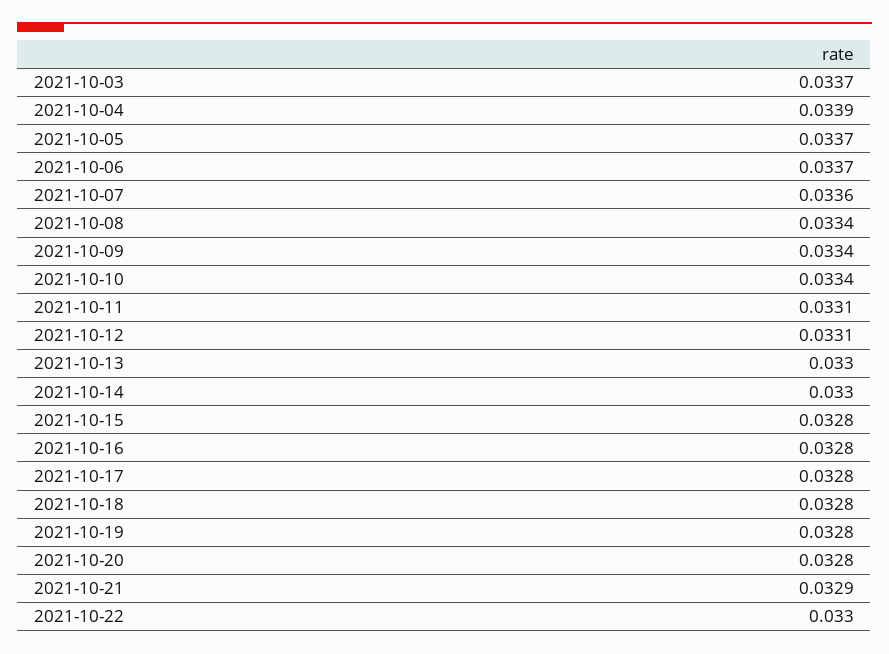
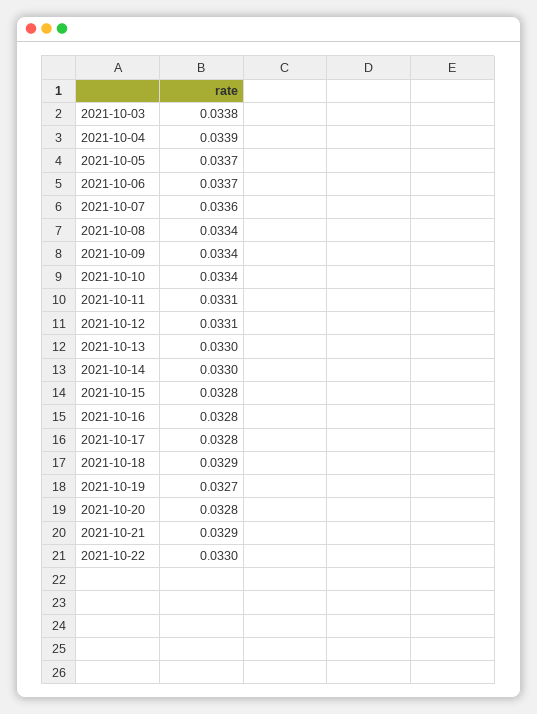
  {
-   "2021-10-03": 0.0337,
+   "2021-10-03": 0.0338,
    "2021-10-04": 0.0339,
    "2021-10-05": 0.0337,
    "2021-10-06": 0.0337,
    "2021-10-07": 0.0336,
    "2021-10-08": 0.0334,
    "2021-10-09": 0.0334,
    "2021-10-10": 0.0334,
    "2021-10-11": 0.0331,
    "2021-10-12": 0.0331,
    "2021-10-13": 0.033,
    "2021-10-14": 0.033,
    "2021-10-15": 0.0328,
    "2021-10-16": 0.0328,
    "2021-10-17": 0.0328,
-   "2021-10-18": 0.0328,
+   "2021-10-18": 0.0329,
-   "2021-10-19": 0.0328,
+   "2021-10-19": 0.0327,
    "2021-10-20": 0.0328,
    "2021-10-21": 0.0329,
    "2021-10-22": 0.033
  }

